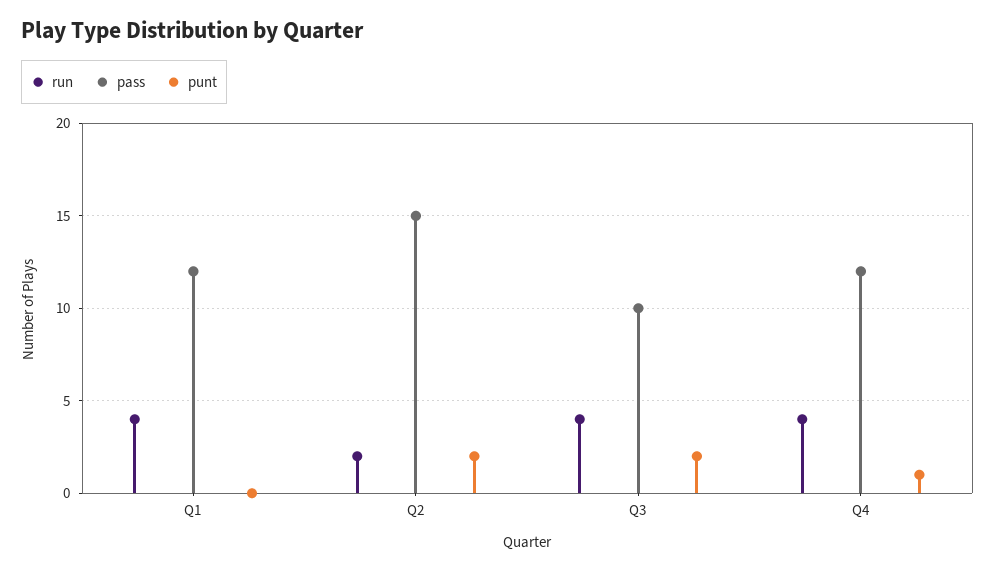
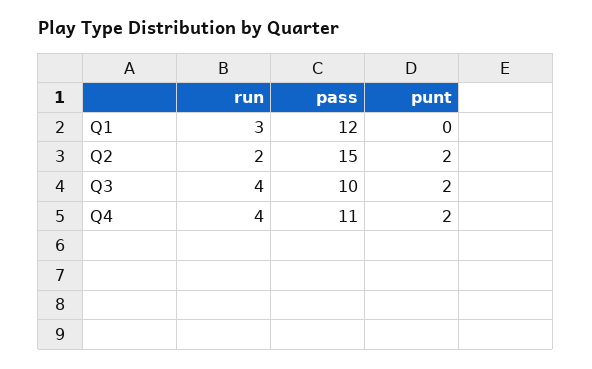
  {
    "run": {
-     "Q1": 4,
+     "Q1": 3,
      "Q2": 2,
      "Q3": 4,
      "Q4": 4
    },
    "pass": {
      "Q1": 12,
      "Q2": 15,
      "Q3": 10,
-     "Q4": 12
+     "Q4": 11
    },
    "punt": {
      "Q1": 0,
      "Q2": 2,
      "Q3": 2,
-     "Q4": 1
+     "Q4": 2
    }
  }

